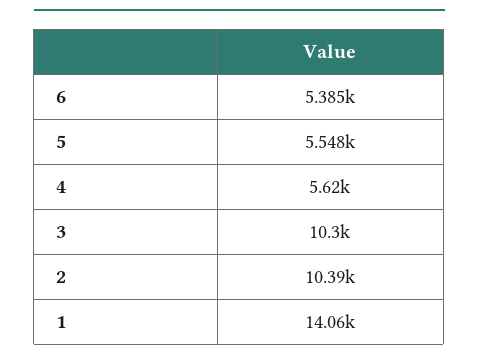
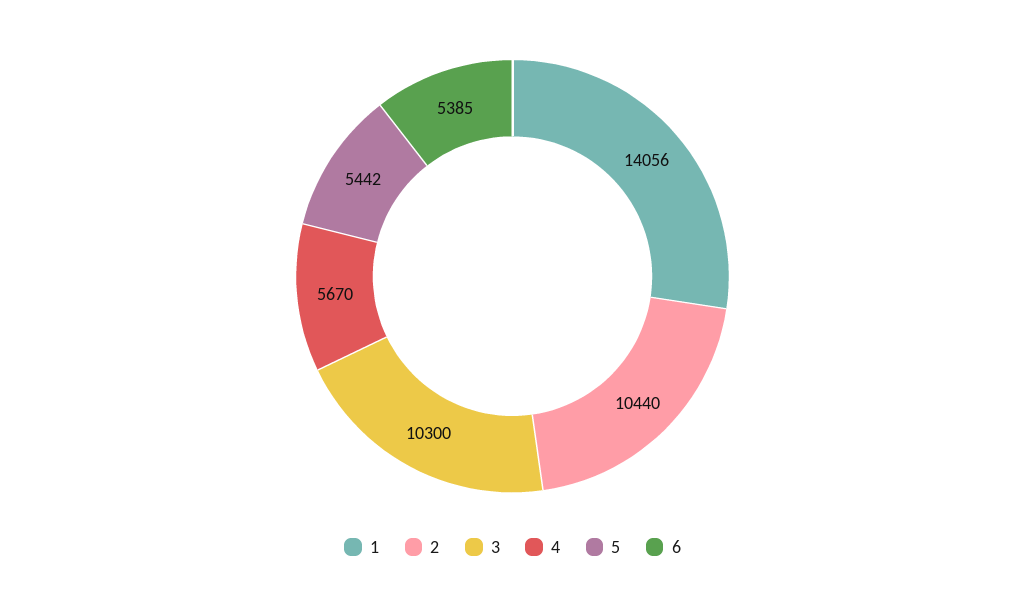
  {
    "6": 5385,
-   "5": 5548,
+   "5": 5442,
-   "4": 5620,
+   "4": 5670,
    "3": 10300,
-   "2": 10390,
+   "2": 10440,
    "1": 14056
  }

